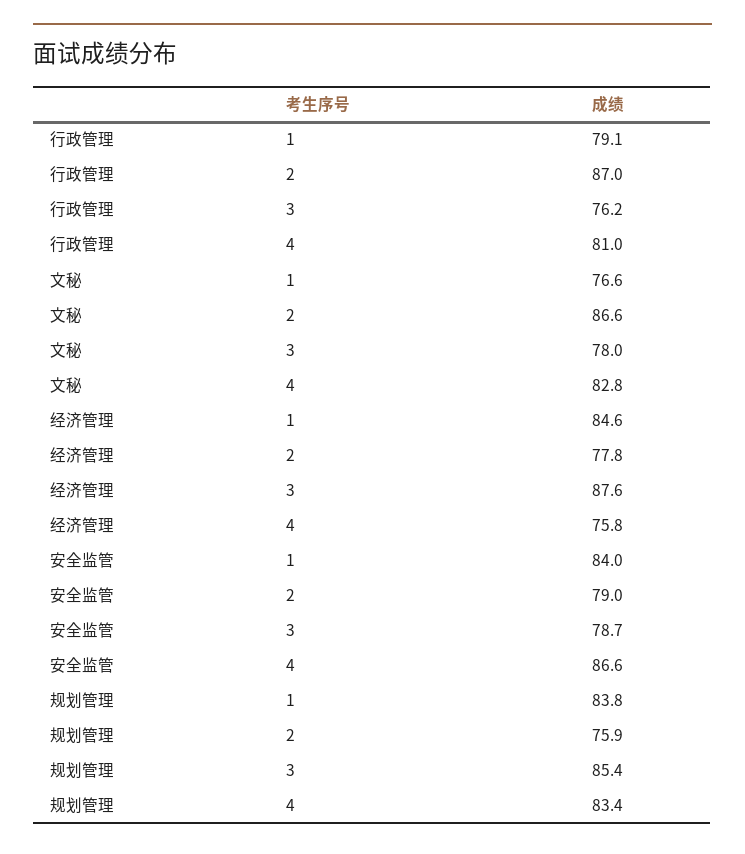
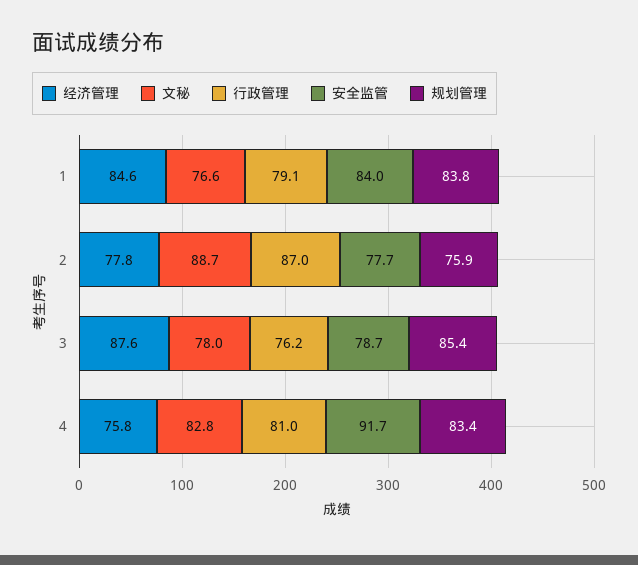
  {
    "行政管理": {
      "1": 79.1,
      "2": 87,
      "3": 76.2,
      "4": 81
    },
    "文秘": {
      "1": 76.6,
-     "2": 86.6,
+     "2": 88.7,
      "3": 78,
      "4": 82.8
    },
    "经济管理": {
      "1": 84.6,
      "2": 77.8,
      "3": 87.6,
      "4": 75.8
    },
    "安全监管": {
      "1": 84,
-     "2": 79,
+     "2": 77.7,
      "3": 78.7,
-     "4": 86.6
+     "4": 91.7
    },
    "规划管理": {
      "1": 83.8,
      "2": 75.9,
      "3": 85.4,
      "4": 83.4
    }
  }

